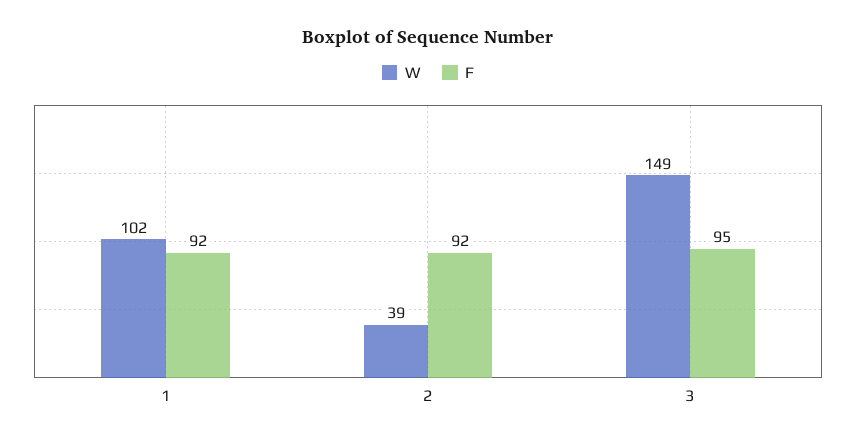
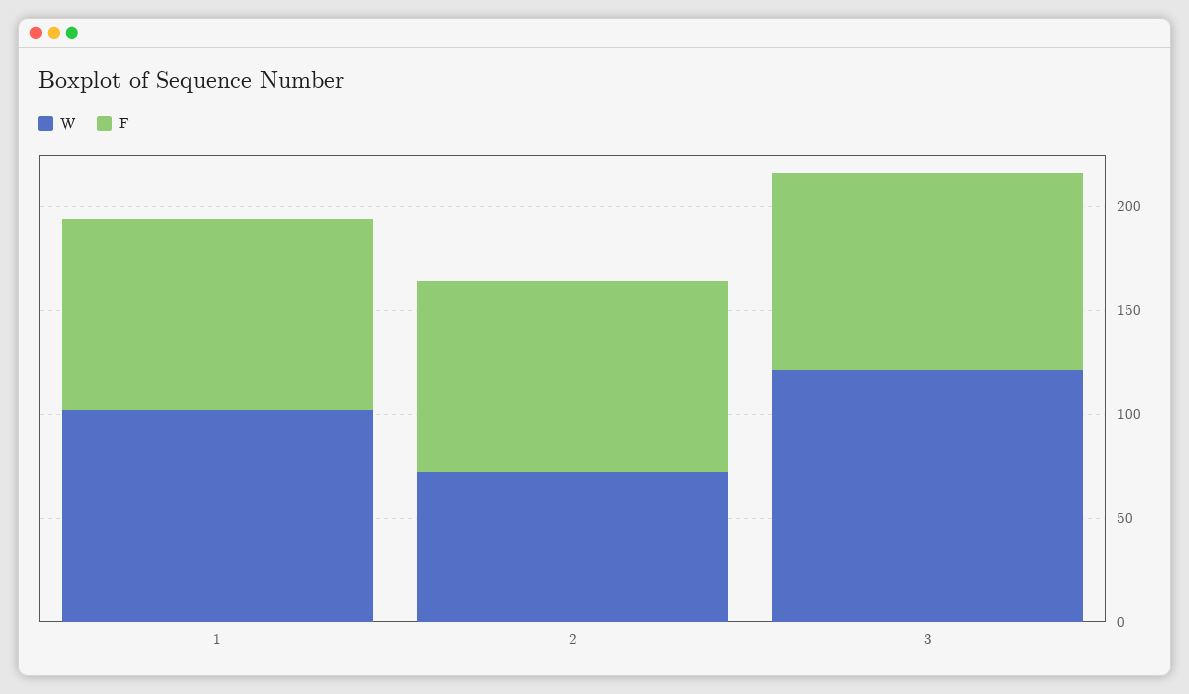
  {
    "W": {
      "1": 102,
-     "2": 39,
+     "2": 70,
-     "3": 149
+     "3": 120
    },
    "F": {
      "1": 92,
      "2": 92,
      "3": 95
    }
  }

